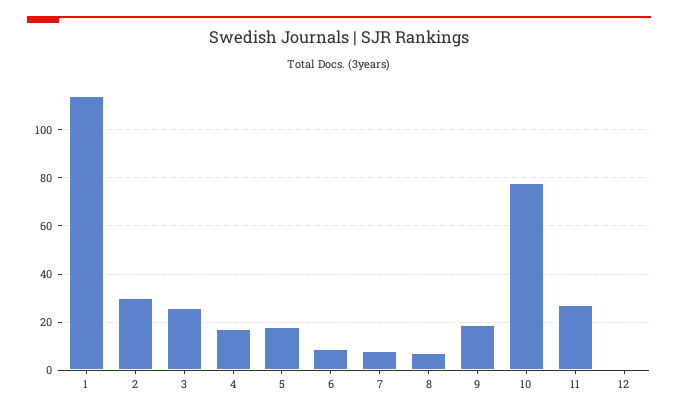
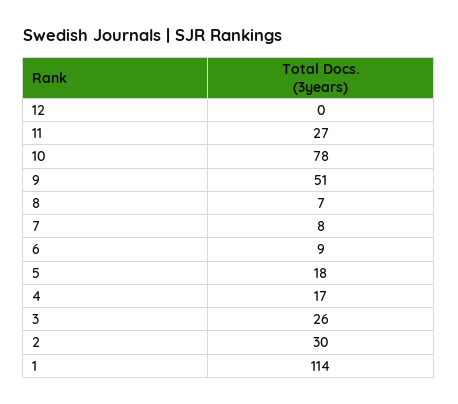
  {
    "1": 114,
    "2": 30,
    "3": 26,
    "4": 17,
    "5": 18,
    "6": 9,
    "7": 8,
    "8": 7,
-   "9": 20,
+   "9": 51,
    "10": 78,
    "11": 27,
    "12": 0
  }

